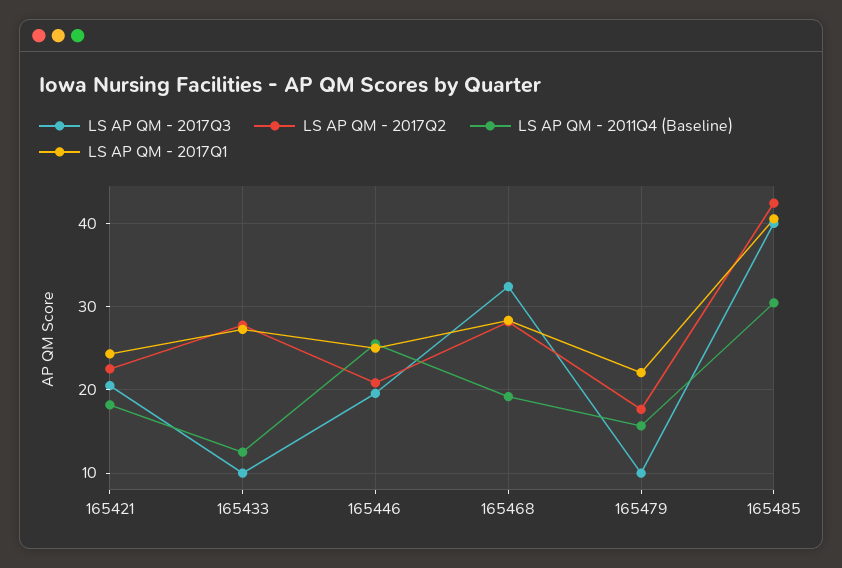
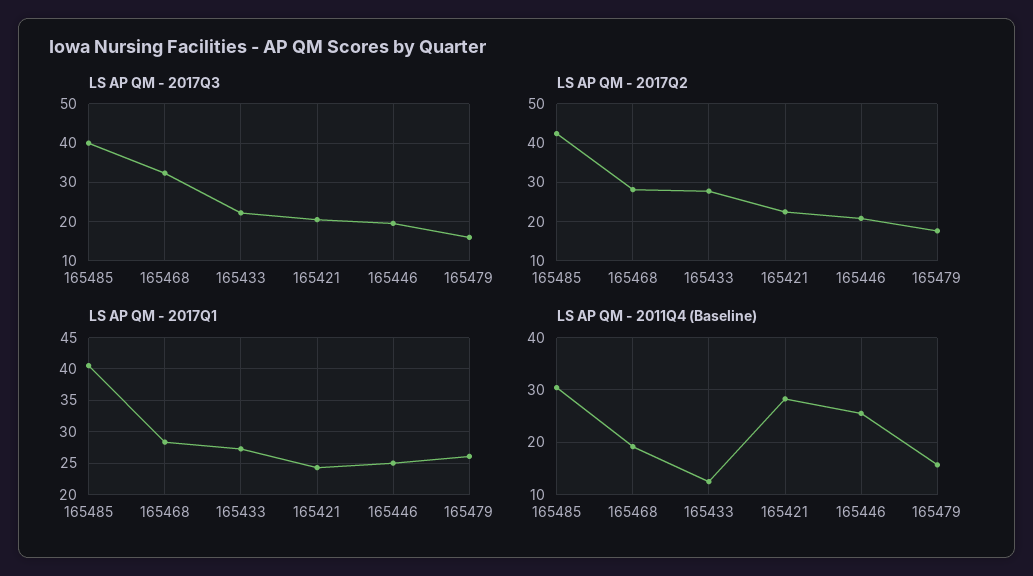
  {
    "LS AP QM - 2017Q3": {
      "165421": 21,
-     "165433": 10,
+     "165433": 22,
      "165446": 20,
      "165468": 32,
-     "165479": 10,
+     "165479": 16,
      "165485": 40
    },
    "LS AP QM - 2017Q2": {
      "165421": 23,
      "165433": 28,
      "165446": 21,
      "165468": 28,
      "165479": 18,
      "165485": 42
    },
    "LS AP QM - 2011Q4 (Baseline)": {
-     "165421": 18,
+     "165421": 28,
      "165433": 13,
      "165446": 26,
      "165468": 19,
      "165479": 16,
      "165485": 30
    },
    "LS AP QM - 2017Q1": {
      "165421": 24,
      "165433": 27,
      "165446": 25,
      "165468": 28,
-     "165479": 22,
+     "165479": 26,
      "165485": 41
    }
  }

